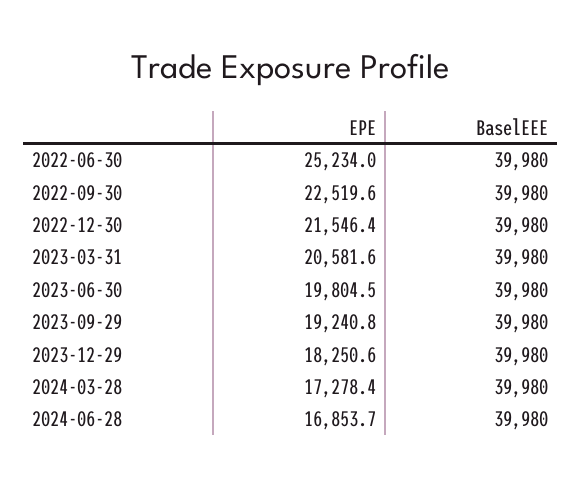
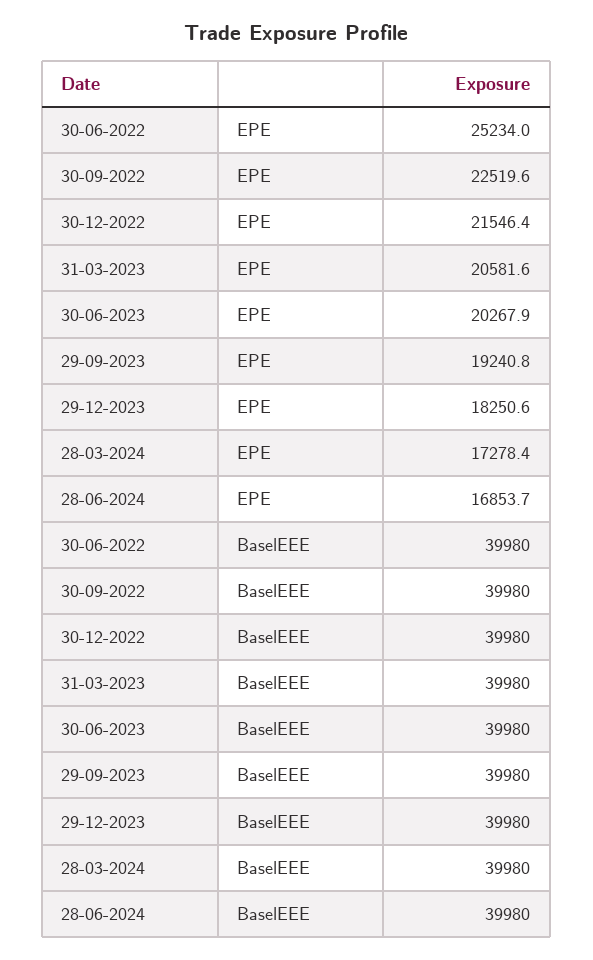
  {
    "EPE": {
      "2022-06-30": 25234,
      "2022-09-30": 22519.6,
      "2022-12-30": 21546.4,
      "2023-03-31": 20581.6,
-     "2023-06-30": 19804.5,
+     "2023-06-30": 20267.9,
      "2023-09-29": 19240.8,
      "2023-12-29": 18250.6,
      "2024-03-28": 17278.4,
      "2024-06-28": 16853.7
    },
    "BaselEEE": {
      "2022-06-30": 39980,
      "2022-09-30": 39980,
      "2022-12-30": 39980,
      "2023-03-31": 39980,
      "2023-06-30": 39980,
      "2023-09-29": 39980,
      "2023-12-29": 39980,
      "2024-03-28": 39980,
      "2024-06-28": 39980
    }
  }

